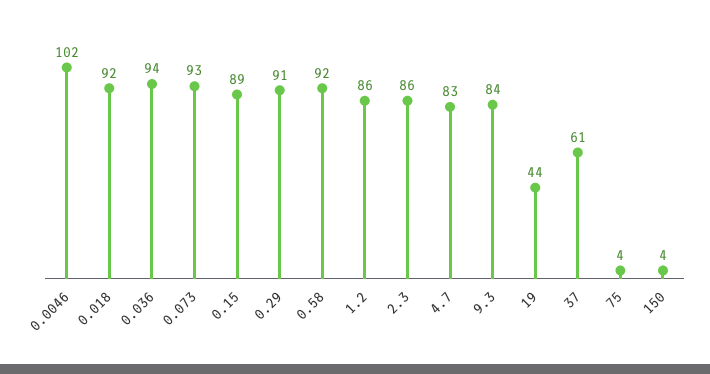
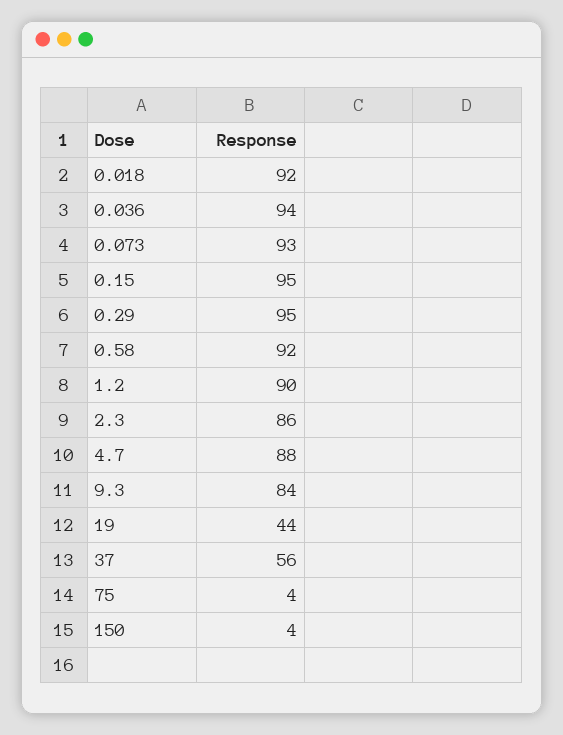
  {
-   "0.0046": 102,
    "0.018": 92,
    "0.036": 94,
    "0.073": 93,
-   "0.15": 89,
+   "0.15": 95,
-   "0.29": 91,
+   "0.29": 95,
    "0.58": 92,
-   "1.2": 86,
+   "1.2": 90,
    "2.3": 86,
-   "4.7": 83,
+   "4.7": 88,
    "9.3": 84,
    "19": 44,
-   "37": 61,
+   "37": 56,
    "75": 4,
    "150": 4
  }

